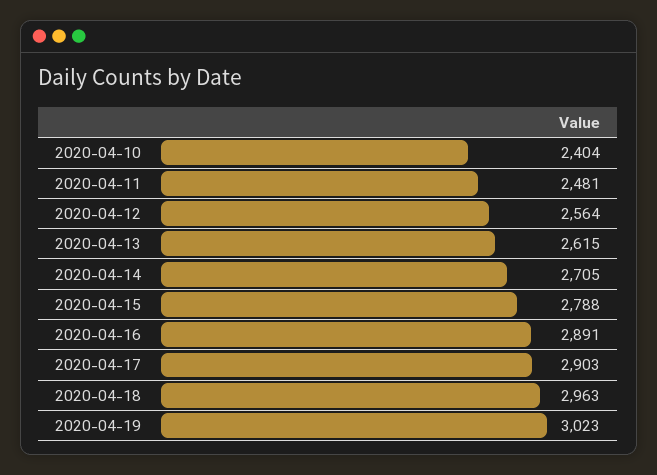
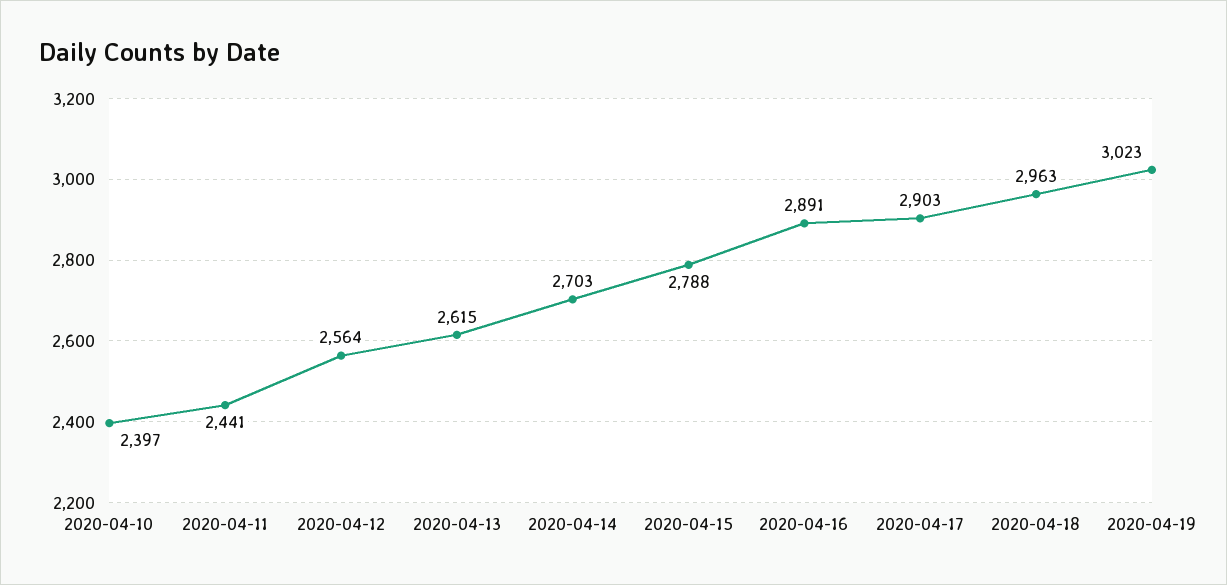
  {
-   "2020-04-10": 2404,
+   "2020-04-10": 2397,
-   "2020-04-11": 2481,
+   "2020-04-11": 2441,
    "2020-04-12": 2564,
    "2020-04-13": 2615,
-   "2020-04-14": 2705,
+   "2020-04-14": 2703,
    "2020-04-15": 2788,
    "2020-04-16": 2891,
    "2020-04-17": 2903,
    "2020-04-18": 2963,
    "2020-04-19": 3023
  }

